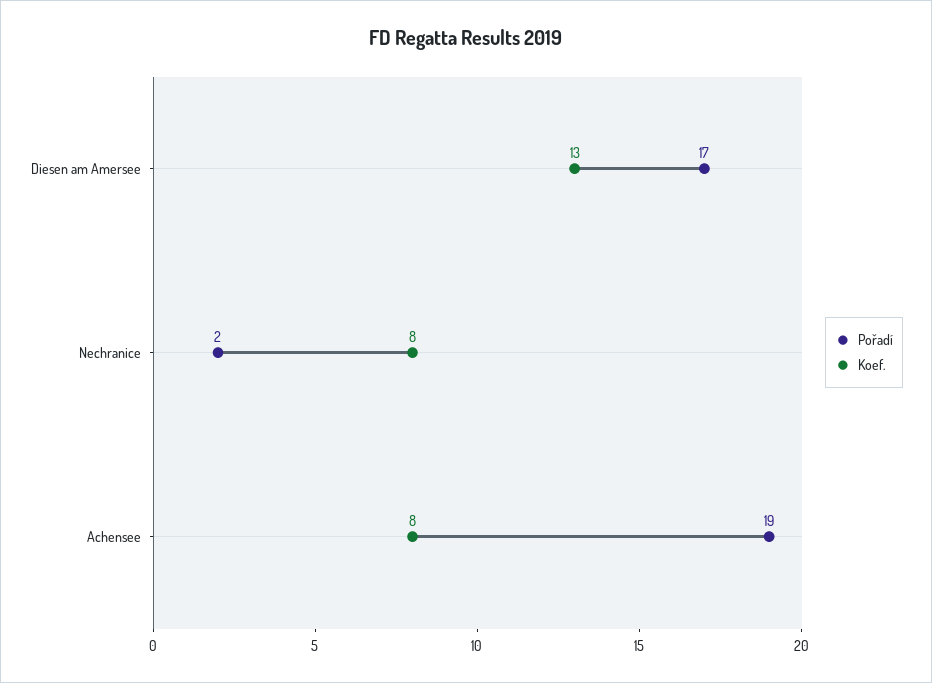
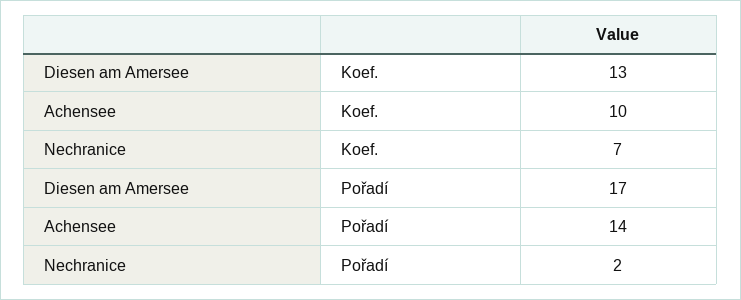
  {
    "Pořadí": {
      "Diesen am Amersee": 17,
      "Nechranice": 2,
-     "Achensee": 19
+     "Achensee": 14
    },
    "Koef.": {
      "Diesen am Amersee": 13,
-     "Nechranice": 8,
+     "Nechranice": 7,
-     "Achensee": 8
+     "Achensee": 10
    }
  }

